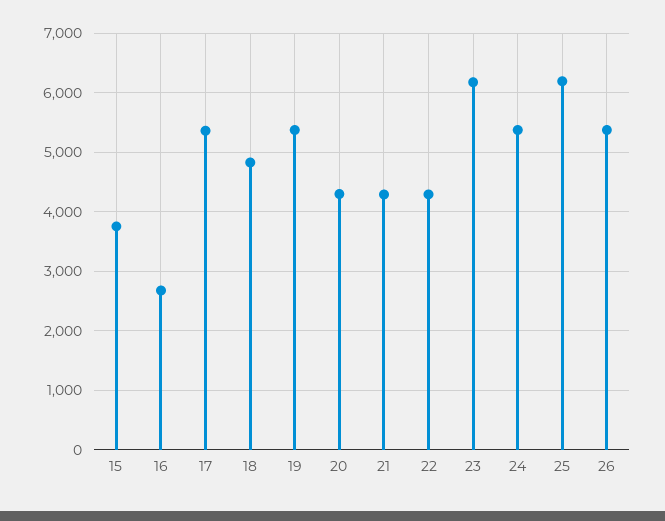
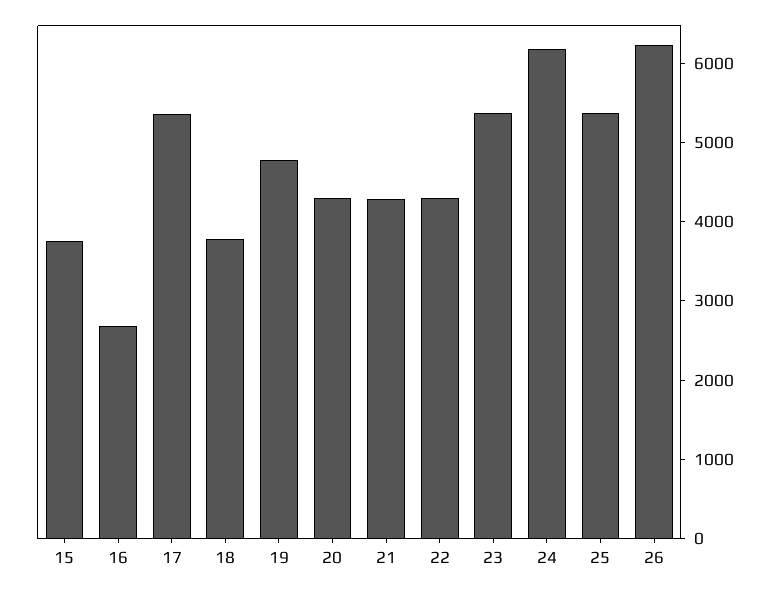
  {
    "15": 3800,
    "16": 2600,
    "17": 5400,
-   "18": 4800,
+   "18": 3800,
-   "19": 5400,
+   "19": 4800,
    "20": 4200,
    "21": 4200,
    "22": 4200,
-   "23": 6200,
+   "23": 5400,
-   "24": 5400,
+   "24": 6200,
-   "25": 6200,
+   "25": 5400,
-   "26": 5400
+   "26": 6200
  }

